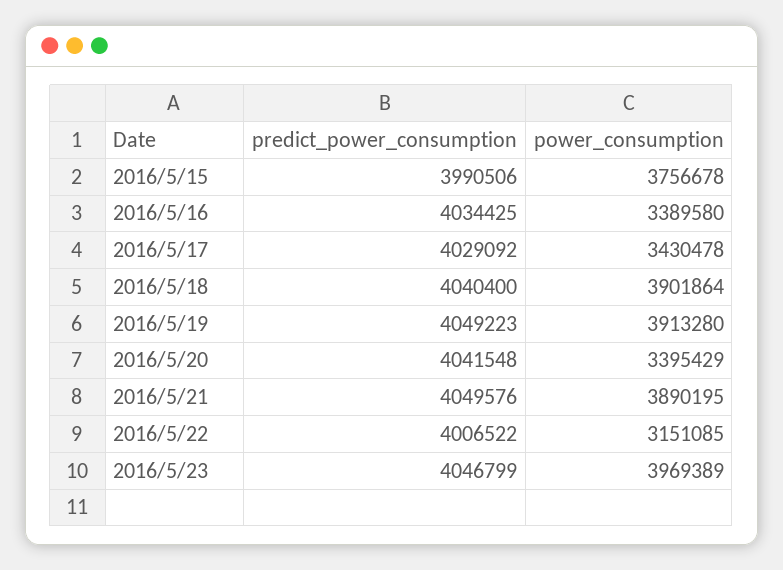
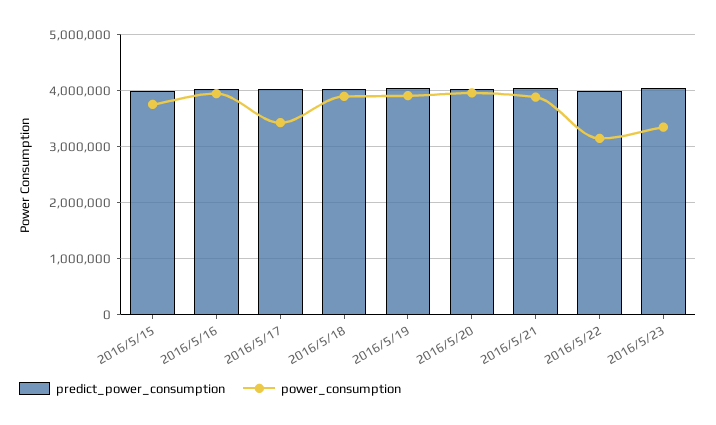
  {
    "predict_power_consumption": {
      "2016/5/15": 3990506,
      "2016/5/16": 4034425,
      "2016/5/17": 4029092,
      "2016/5/18": 4040400,
      "2016/5/19": 4049223,
      "2016/5/20": 4041548,
      "2016/5/21": 4049576,
      "2016/5/22": 4006522,
      "2016/5/23": 4046799
    },
    "power_consumption": {
      "2016/5/15": 3756678,
-     "2016/5/16": 3389580,
+     "2016/5/16": 4000000,
      "2016/5/17": 3430478,
      "2016/5/18": 3901864,
      "2016/5/19": 3913280,
-     "2016/5/20": 3395429,
+     "2016/5/20": 4000000,
      "2016/5/21": 3890195,
      "2016/5/22": 3151085,
-     "2016/5/23": 3969389
+     "2016/5/23": 3400000
    }
  }

